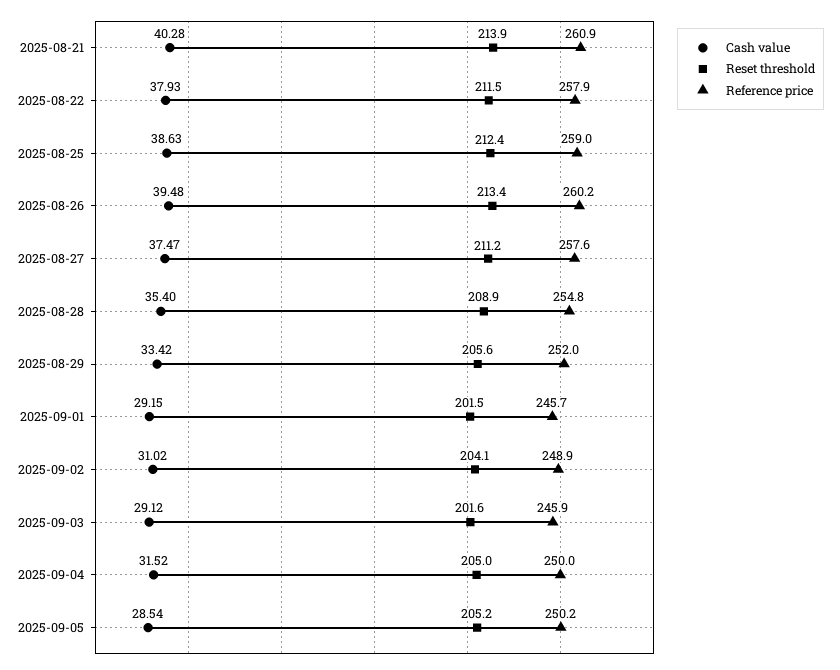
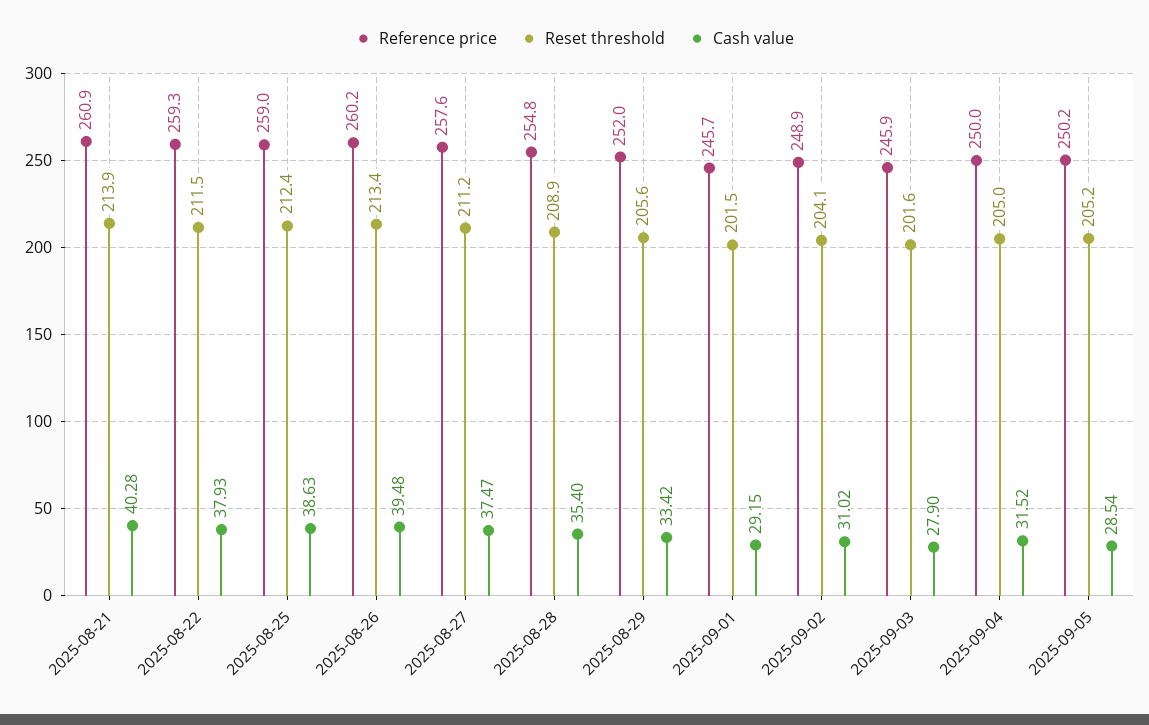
  {
    "Cash value": {
      "2025-08-21": 40.28,
      "2025-08-22": 37.93,
      "2025-08-25": 38.63,
      "2025-08-26": 39.48,
      "2025-08-27": 37.47,
      "2025-08-28": 35.4,
      "2025-08-29": 33.42,
      "2025-09-01": 29.15,
      "2025-09-02": 31.02,
-     "2025-09-03": 29.12,
+     "2025-09-03": 27.9,
      "2025-09-04": 31.52,
      "2025-09-05": 28.54
    },
    "Reset threshold": {
      "2025-08-21": 213.9,
      "2025-08-22": 211.5,
      "2025-08-25": 212.4,
      "2025-08-26": 213.4,
      "2025-08-27": 211.2,
      "2025-08-28": 208.9,
      "2025-08-29": 205.6,
      "2025-09-01": 201.5,
      "2025-09-02": 204.1,
      "2025-09-03": 201.6,
      "2025-09-04": 205,
      "2025-09-05": 205.2
    },
    "Reference price": {
      "2025-08-21": 260.9,
-     "2025-08-22": 257.9,
+     "2025-08-22": 259.3,
      "2025-08-25": 259,
      "2025-08-26": 260.2,
      "2025-08-27": 257.6,
      "2025-08-28": 254.8,
      "2025-08-29": 252,
      "2025-09-01": 245.7,
      "2025-09-02": 248.9,
      "2025-09-03": 245.9,
      "2025-09-04": 250,
      "2025-09-05": 250.2
    }
  }

